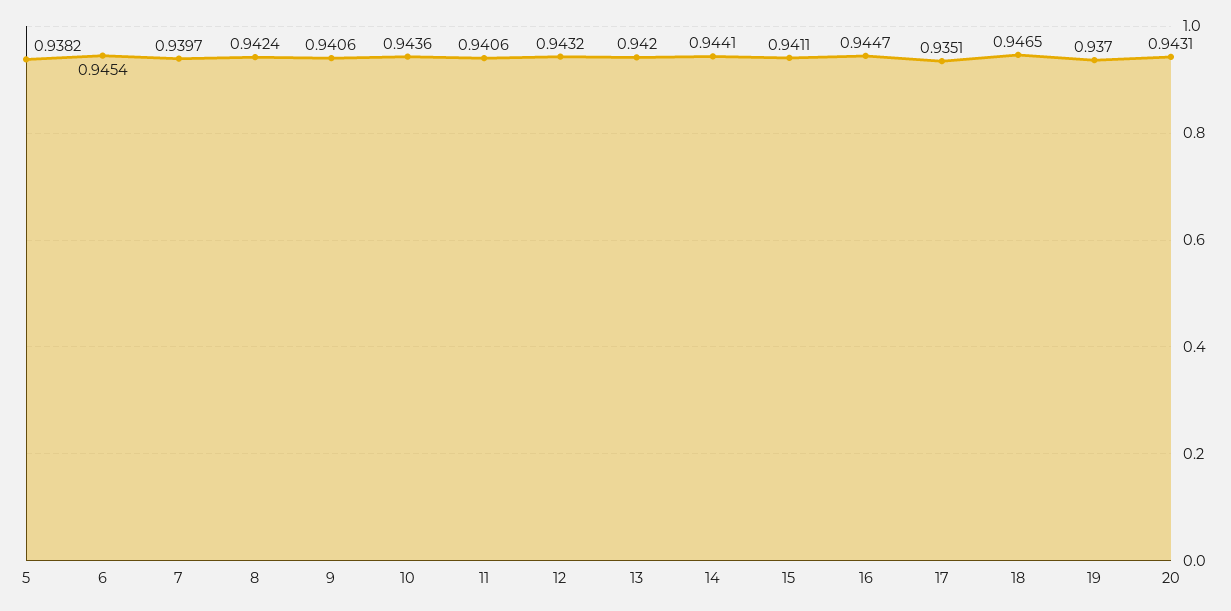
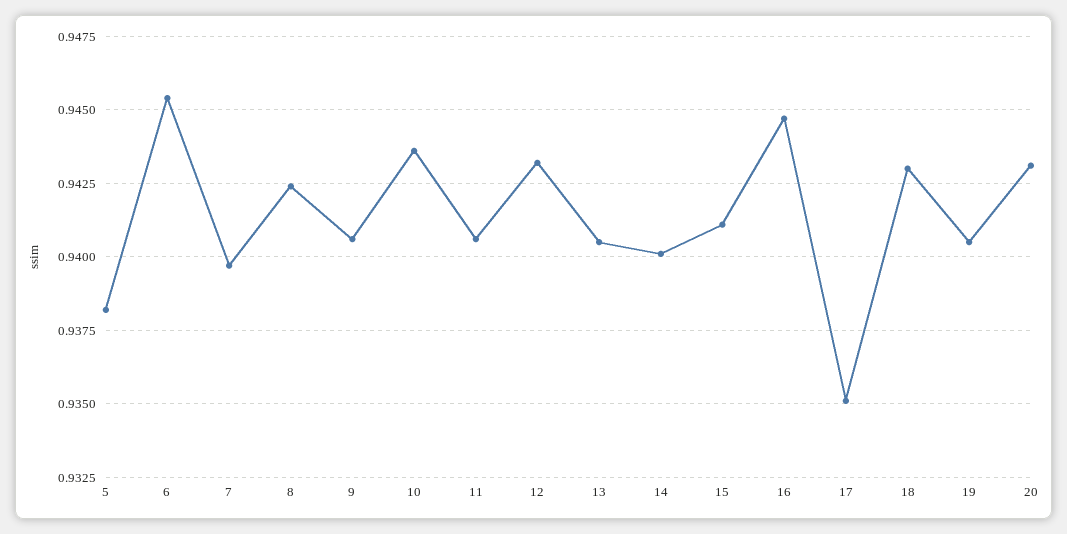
  {
    "5": 0.9382,
    "6": 0.9454,
    "7": 0.9397,
    "8": 0.9424,
    "9": 0.9406,
    "10": 0.9436,
    "11": 0.9406,
    "12": 0.9432,
-   "13": 0.942,
+   "13": 0.9405,
-   "14": 0.9441,
+   "14": 0.94,
    "15": 0.9411,
    "16": 0.9447,
    "17": 0.9351,
-   "18": 0.9465,
+   "18": 0.943,
-   "19": 0.937,
+   "19": 0.9405,
    "20": 0.9431
  }

